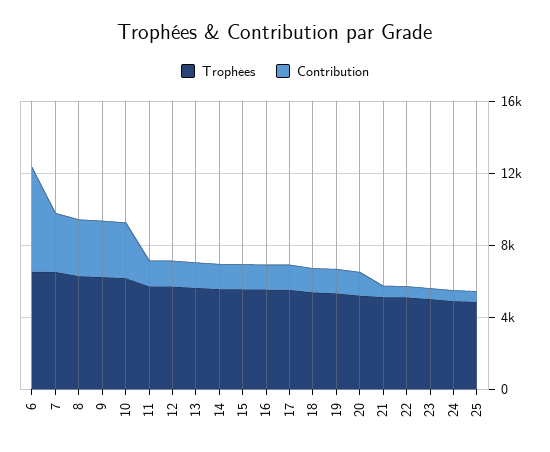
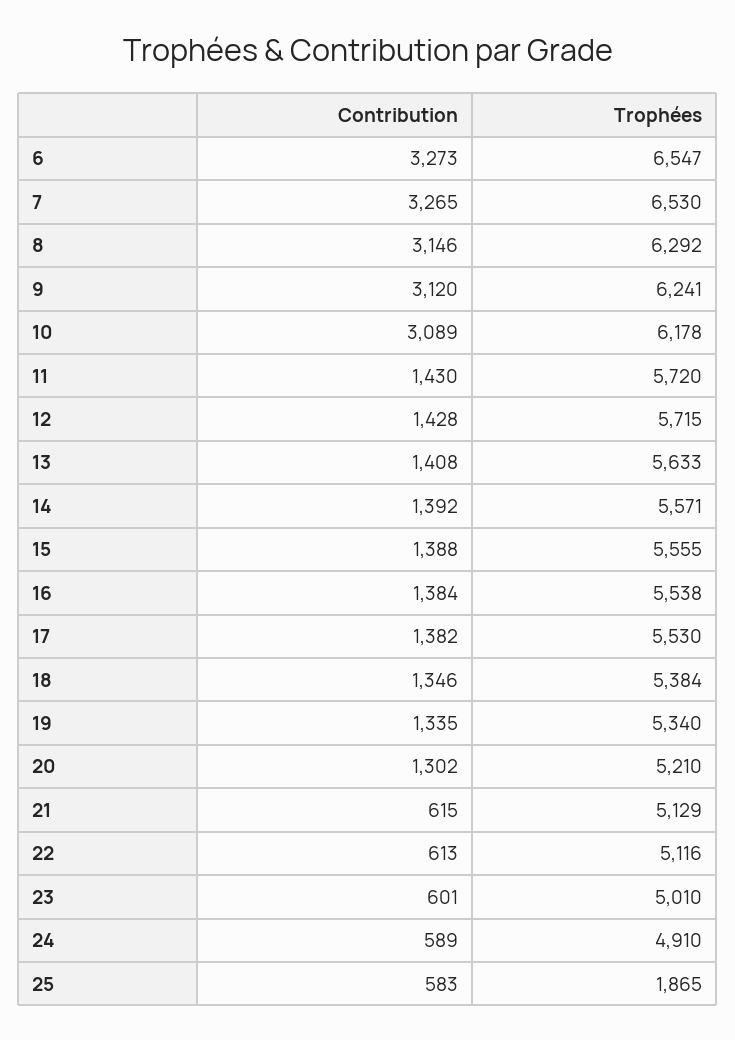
  {
    "Trophées": {
      "6": 6547,
      "7": 6530,
      "8": 6292,
      "9": 6241,
      "10": 6178,
      "11": 5720,
      "12": 5715,
      "13": 5633,
      "14": 5571,
      "15": 5555,
      "16": 5538,
      "17": 5530,
      "18": 5384,
      "19": 5340,
      "20": 5210,
      "21": 5129,
      "22": 5116,
      "23": 5010,
      "24": 4910,
-     "25": 5000
+     "25": 1865
    },
    "Contribution": {
-     "6": 6000,
+     "6": 3273,
      "7": 3265,
      "8": 3146,
      "9": 3120,
      "10": 3089,
      "11": 1430,
      "12": 1428,
      "13": 1408,
      "14": 1392,
      "15": 1388,
      "16": 1384,
      "17": 1382,
      "18": 1346,
      "19": 1335,
      "20": 1302,
      "21": 615,
      "22": 613,
      "23": 601,
      "24": 589,
      "25": 583
    }
  }

